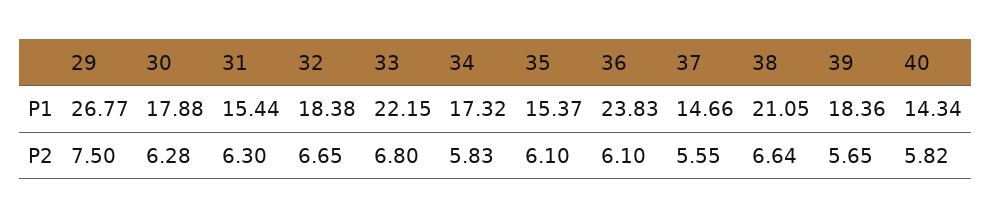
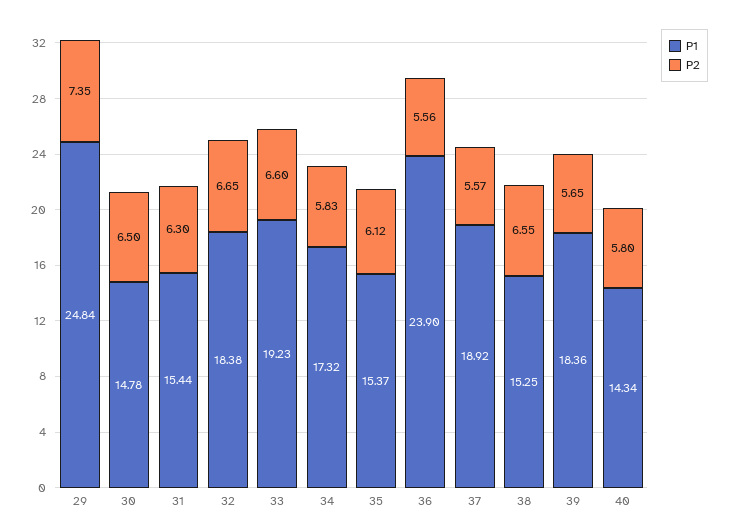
  {
    "P1": {
-     "29": 26.77,
+     "29": 24.84,
-     "30": 17.88,
+     "30": 14.78,
      "31": 15.44,
      "32": 18.38,
-     "33": 22.15,
+     "33": 19.23,
      "34": 17.32,
      "35": 15.37,
-     "36": 23.83,
+     "36": 23.9,
-     "37": 14.66,
+     "37": 18.92,
-     "38": 21.05,
+     "38": 15.25,
      "39": 18.36,
      "40": 14.34
    },
    "P2": {
-     "29": 7.5,
+     "29": 7.35,
-     "30": 6.28,
+     "30": 6.5,
      "31": 6.3,
      "32": 6.65,
-     "33": 6.8,
+     "33": 6.6,
      "34": 5.83,
-     "35": 6.1,
+     "35": 6.12,
-     "36": 6.1,
+     "36": 5.56,
-     "37": 5.55,
+     "37": 5.57,
-     "38": 6.64,
+     "38": 6.55,
      "39": 5.65,
-     "40": 5.82
+     "40": 5.8
    }
  }

